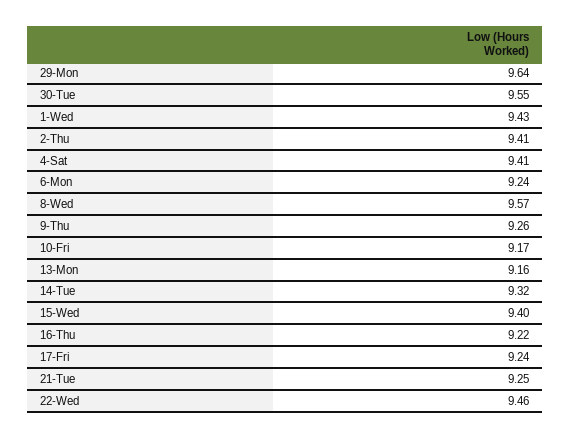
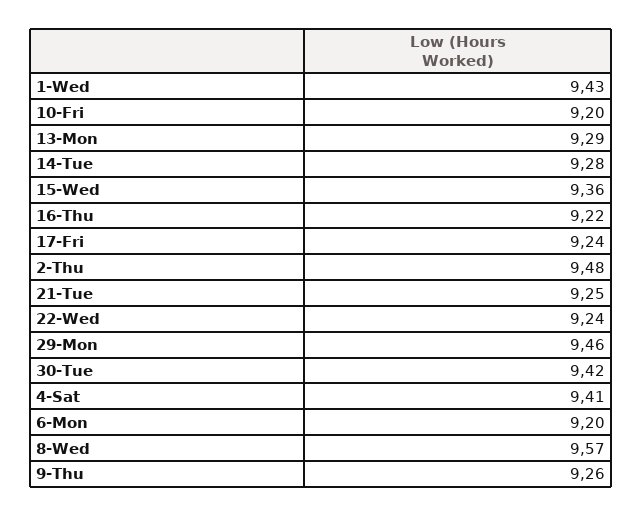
  {
-   "29-Mon": 9.64,
+   "29-Mon": 9.46,
-   "30-Tue": 9.55,
+   "30-Tue": 9.42,
    "1-Wed": 9.43,
-   "2-Thu": 9.41,
+   "2-Thu": 9.48,
    "4-Sat": 9.41,
-   "6-Mon": 9.24,
+   "6-Mon": 9.2,
    "8-Wed": 9.57,
    "9-Thu": 9.26,
-   "10-Fri": 9.17,
+   "10-Fri": 9.2,
-   "13-Mon": 9.16,
+   "13-Mon": 9.29,
-   "14-Tue": 9.32,
+   "14-Tue": 9.28,
-   "15-Wed": 9.4,
+   "15-Wed": 9.36,
    "16-Thu": 9.22,
    "17-Fri": 9.24,
    "21-Tue": 9.25,
-   "22-Wed": 9.46
+   "22-Wed": 9.24
  }

